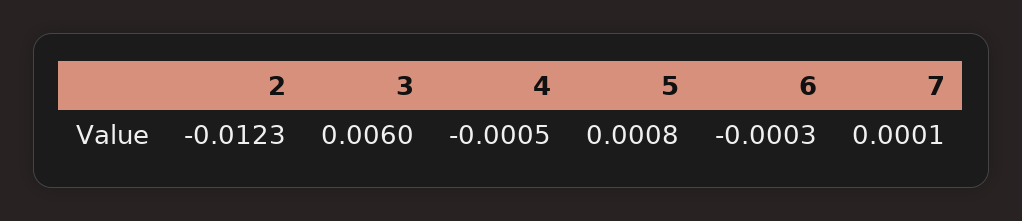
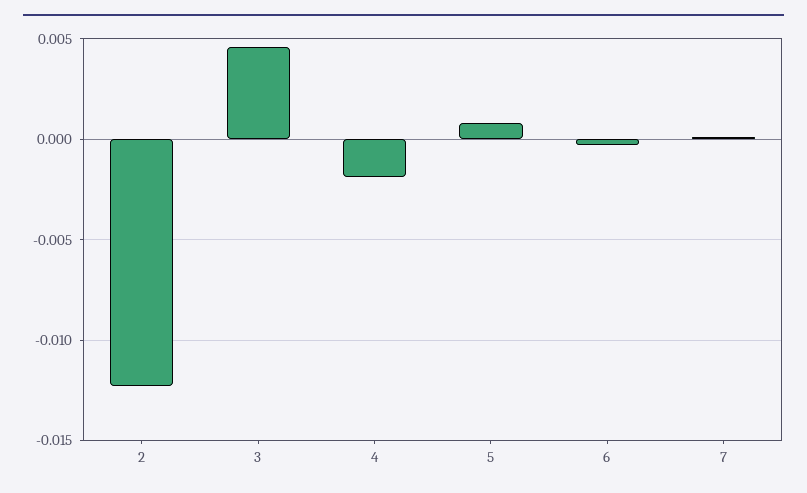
  {
    "2": -0.0123,
-   "3": 0.006,
+   "3": 0.0045,
-   "4": -0.0005,
+   "4": -0.002,
    "5": 0.0008,
    "6": -0.0003,
    "7": 0.0001
  }

